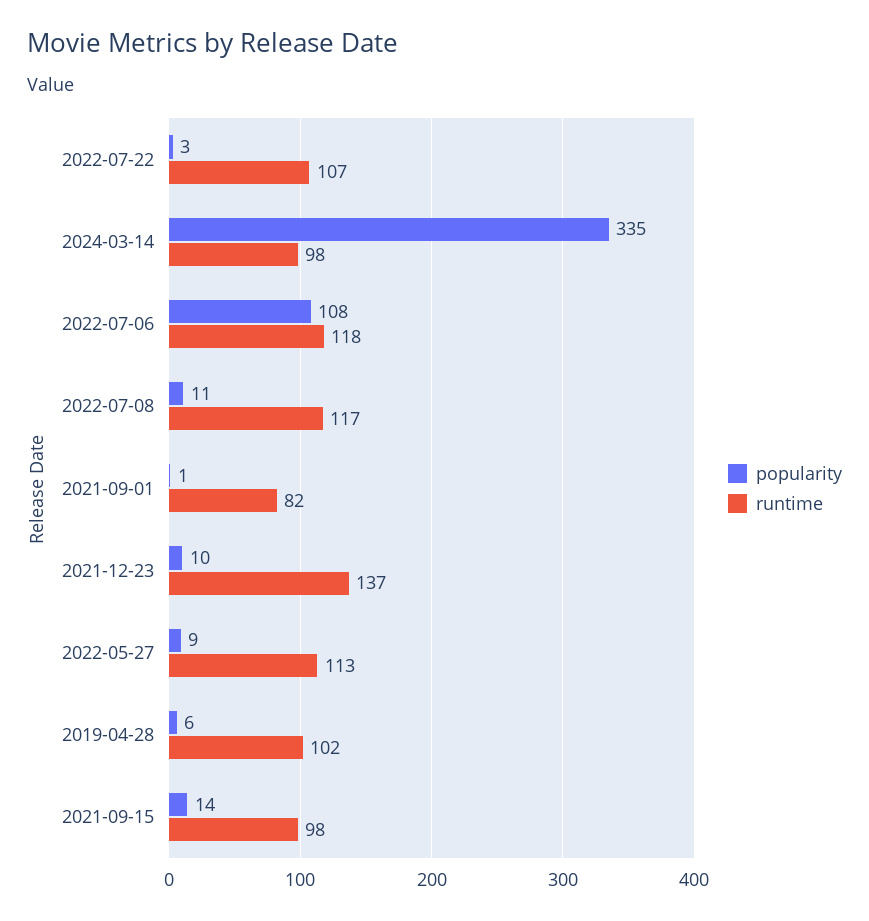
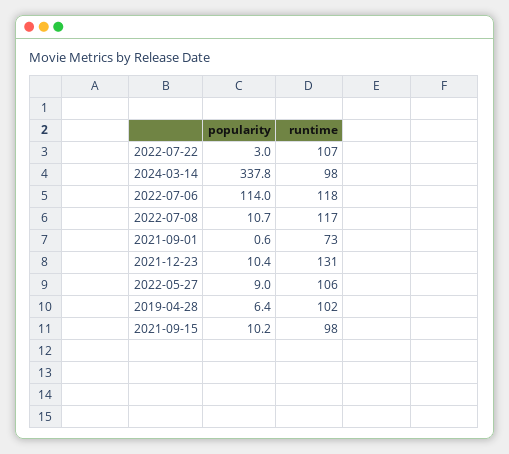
  {
    "popularity": {
      "2022-07-22": 3,
-     "2024-03-14": 335,
+     "2024-03-14": 337.8,
-     "2022-07-06": 108,
+     "2022-07-06": 114,
      "2022-07-08": 10.7,
      "2021-09-01": 0.6,
      "2021-12-23": 10.4,
      "2022-05-27": 9,
      "2019-04-28": 6.4,
-     "2021-09-15": 14
+     "2021-09-15": 10.2
    },
    "runtime": {
      "2022-07-22": 107,
      "2024-03-14": 98,
      "2022-07-06": 118,
      "2022-07-08": 117,
-     "2021-09-01": 82,
+     "2021-09-01": 73,
-     "2021-12-23": 137,
+     "2021-12-23": 131,
-     "2022-05-27": 113,
+     "2022-05-27": 106,
      "2019-04-28": 102,
      "2021-09-15": 98
    }
  }

